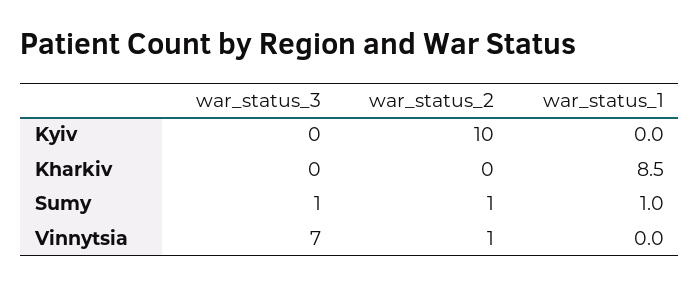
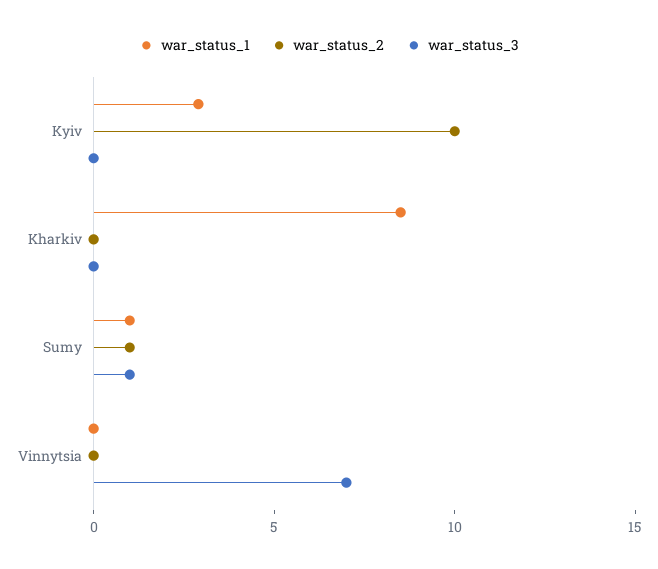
  {
    "war_status_3": {
      "Kyiv": 0,
      "Kharkiv": 0,
      "Sumy": 1,
      "Vinnytsia": 7
    },
    "war_status_2": {
      "Kyiv": 10,
      "Kharkiv": 0,
      "Sumy": 1,
-     "Vinnytsia": 1
+     "Vinnytsia": 0
    },
    "war_status_1": {
-     "Kyiv": 0,
+     "Kyiv": 3,
      "Kharkiv": 8.5,
      "Sumy": 1,
      "Vinnytsia": 0
    }
  }

